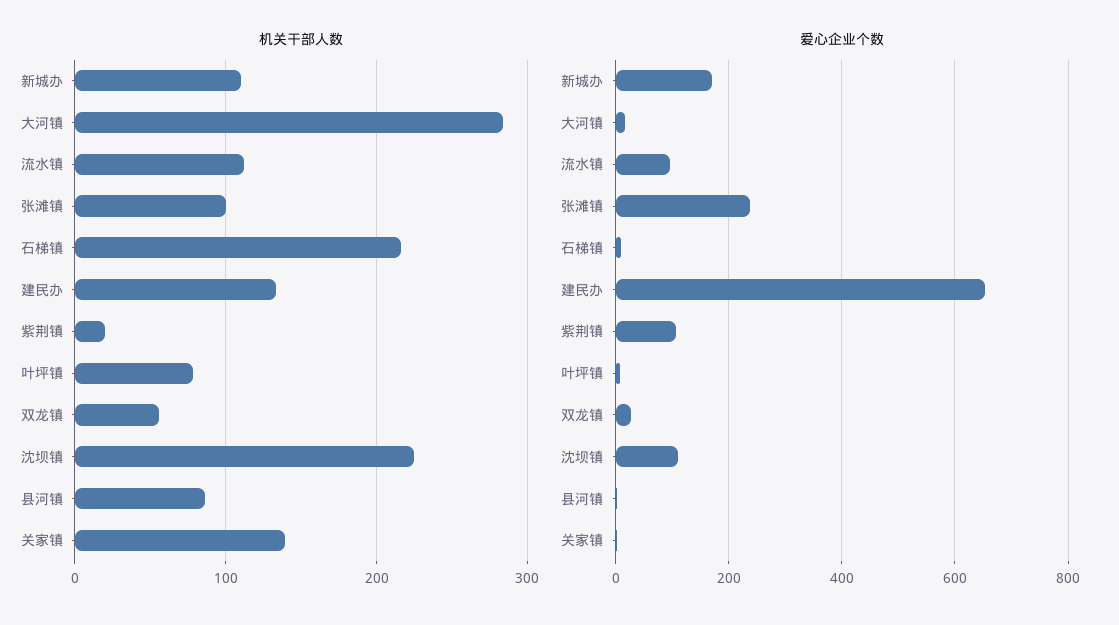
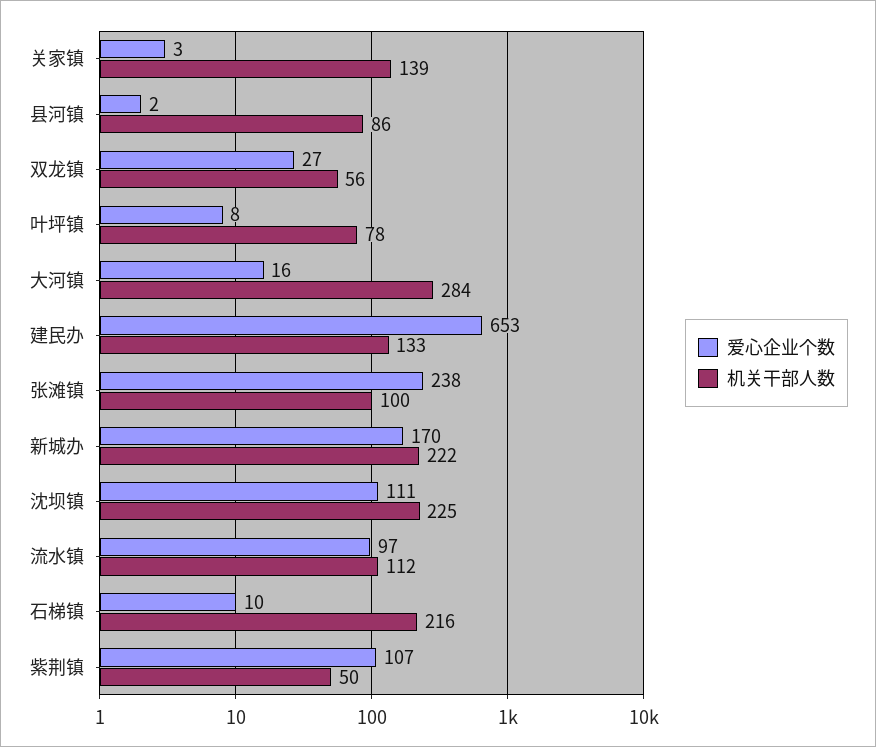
  {
    "机关干部人数": {
-     "新城办": 110,
+     "新城办": 222,
      "大河镇": 284,
      "流水镇": 112,
      "张滩镇": 100,
      "石梯镇": 216,
      "建民办": 133,
-     "紫荆镇": 20,
+     "紫荆镇": 50,
      "叶坪镇": 78,
      "双龙镇": 56,
      "沈坝镇": 225,
      "县河镇": 86,
      "关家镇": 139
    },
    "爱心企业个数": {
      "新城办": 170,
      "大河镇": 16,
      "流水镇": 97,
      "张滩镇": 238,
      "石梯镇": 10,
      "建民办": 653,
      "紫荆镇": 107,
      "叶坪镇": 8,
      "双龙镇": 27,
      "沈坝镇": 111,
      "县河镇": 2,
      "关家镇": 3
    }
  }

